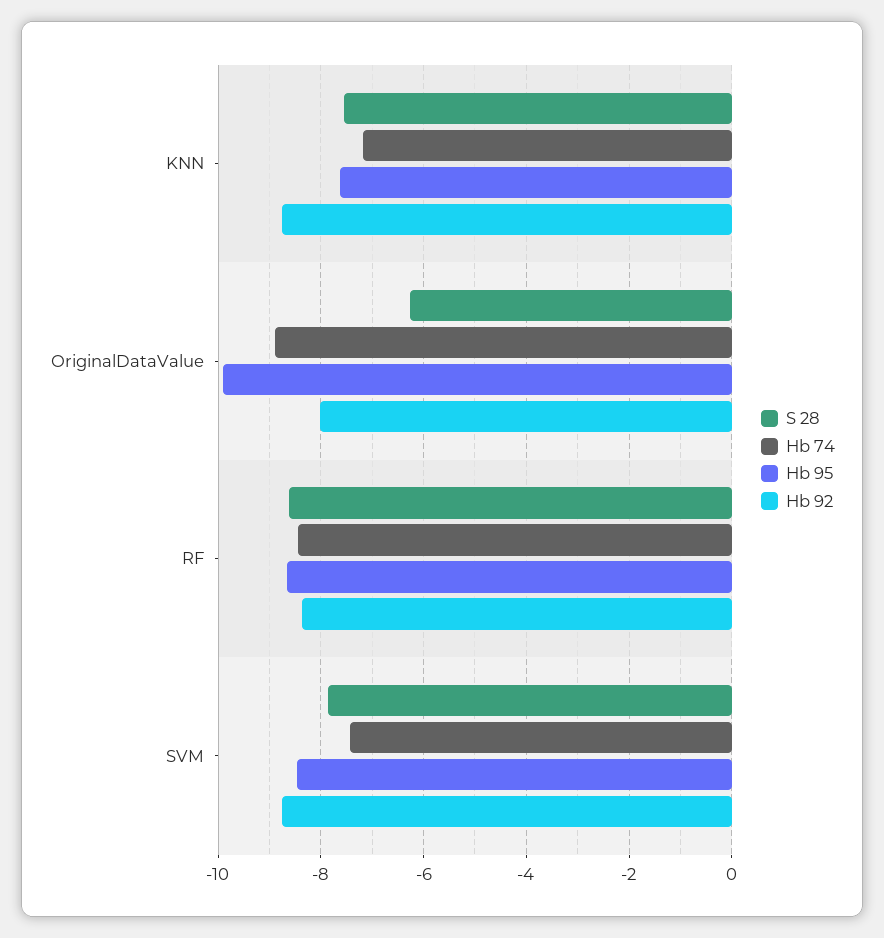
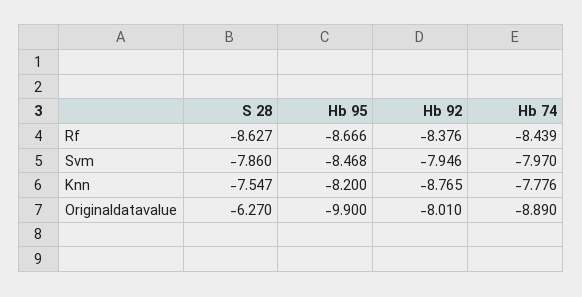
  {
    "S 28": {
      "KNN": -7.547,
      "OriginalDataValue": -6.27,
      "RF": -8.627,
      "SVM": -7.86
    },
    "Hb 74": {
-     "KNN": -7.2,
+     "KNN": -7.776,
      "OriginalDataValue": -8.89,
      "RF": -8.439,
-     "SVM": -7.4
+     "SVM": -7.97
    },
    "Hb 95": {
-     "KNN": -7.6,
+     "KNN": -8.2,
      "OriginalDataValue": -9.9,
      "RF": -8.666,
      "SVM": -8.468
    },
    "Hb 92": {
      "KNN": -8.765,
      "OriginalDataValue": -8.01,
      "RF": -8.376,
-     "SVM": -8.8
+     "SVM": -7.946
    }
  }

